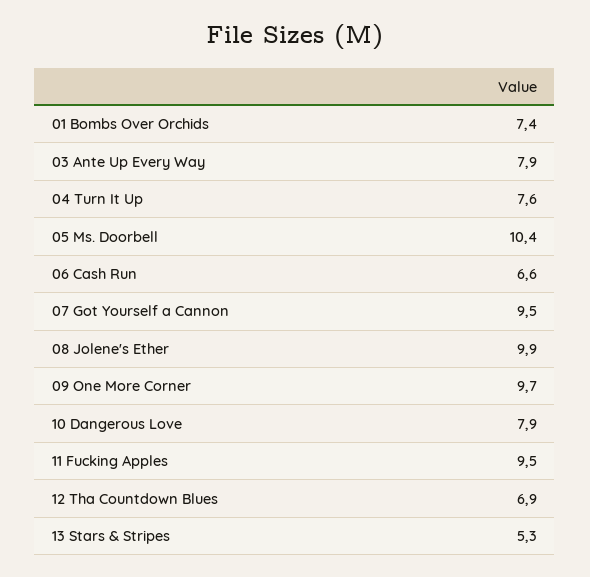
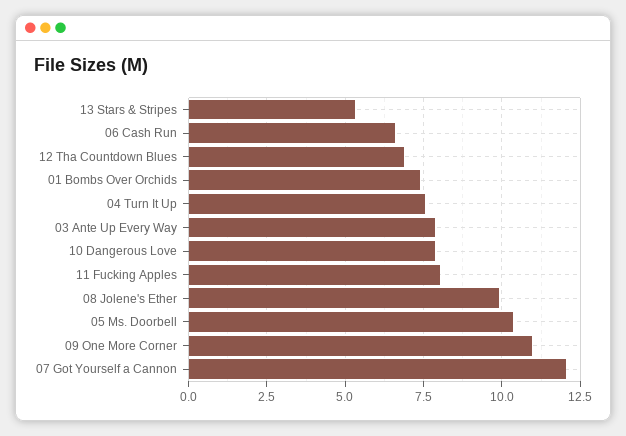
  {
    "01 Bombs Over Orchids": 7.4,
    "03 Ante Up Every Way": 7.9,
    "04 Turn It Up": 7.6,
    "05 Ms. Doorbell": 10.4,
    "06 Cash Run": 6.6,
-   "07 Got Yourself a Cannon": 9.5,
+   "07 Got Yourself a Cannon": 12,
    "08 Jolene's Ether": 9.9,
-   "09 One More Corner": 9.7,
+   "09 One More Corner": 11,
    "10 Dangerous Love": 7.9,
-   "11 Fucking Apples": 9.5,
+   "11 Fucking Apples": 8,
    "12 Tha Countdown Blues": 6.9,
    "13 Stars & Stripes": 5.3
  }

